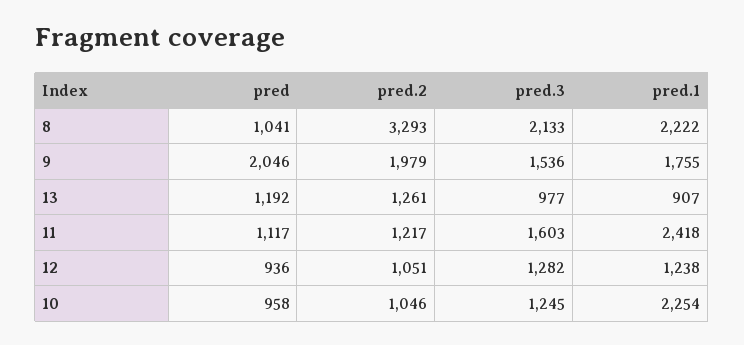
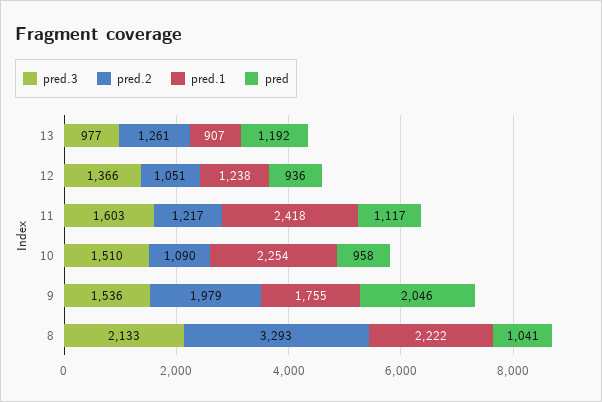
  {
    "pred": {
      "8": 1041,
      "9": 2046,
      "13": 1192,
      "11": 1117,
      "12": 936,
      "10": 958
    },
    "pred.2": {
      "8": 3293,
      "9": 1979,
      "13": 1261,
      "11": 1217,
      "12": 1051,
-     "10": 1046
+     "10": 1090
    },
    "pred.3": {
      "8": 2133,
      "9": 1536,
      "13": 977,
      "11": 1603,
-     "12": 1282,
+     "12": 1366,
-     "10": 1245
+     "10": 1510
    },
    "pred.1": {
      "8": 2222,
      "9": 1755,
      "13": 907,
      "11": 2418,
      "12": 1238,
      "10": 2254
    }
  }

